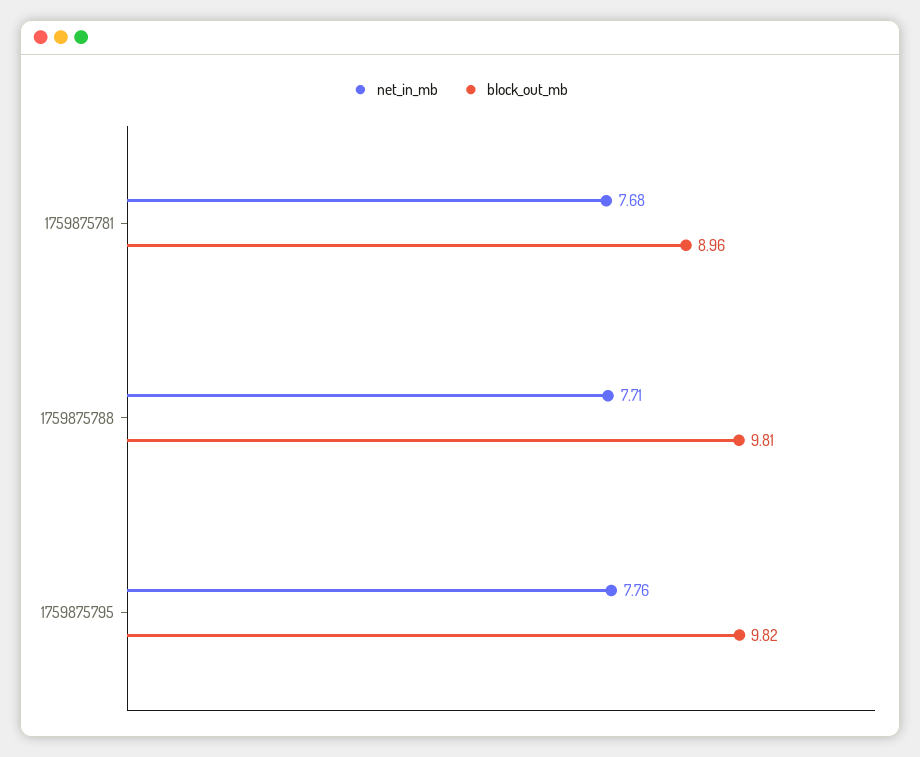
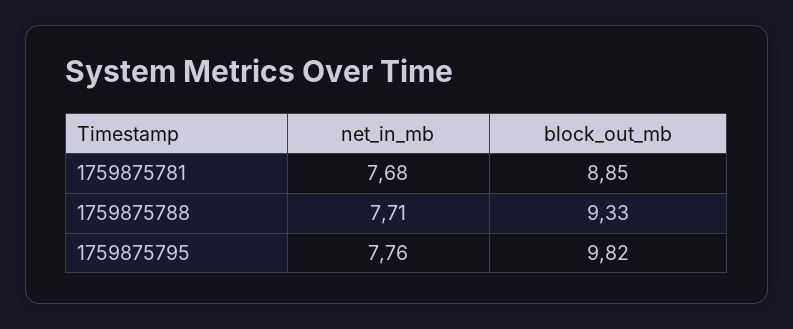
  {
    "net_in_mb": {
      "1759875781": 7.68,
      "1759875788": 7.71,
      "1759875795": 7.76
    },
    "block_out_mb": {
-     "1759875781": 8.96,
+     "1759875781": 8.85,
-     "1759875788": 9.81,
+     "1759875788": 9.33,
      "1759875795": 9.82
    }
  }

